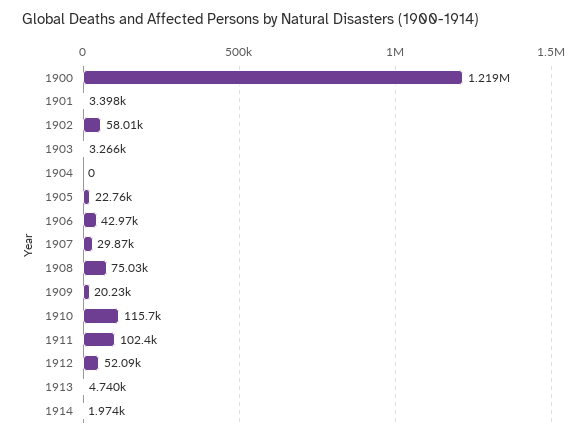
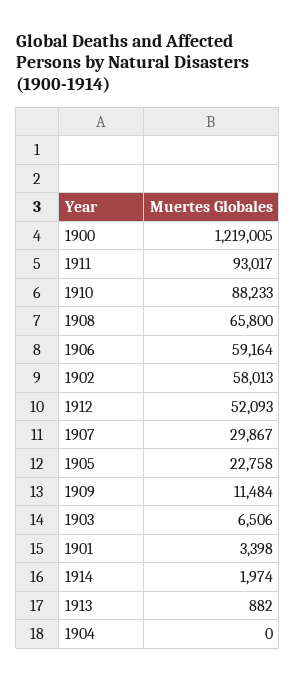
  {
    "1900": 1219005,
    "1901": 3398,
    "1902": 58013,
-   "1903": 3266,
+   "1903": 6506,
    "1904": 0,
    "1905": 22758,
-   "1906": 42970,
+   "1906": 59164,
    "1907": 29867,
-   "1908": 75030,
+   "1908": 65800,
-   "1909": 20230,
+   "1909": 11484,
-   "1910": 115700,
+   "1910": 88233,
-   "1911": 102400,
+   "1911": 93017,
    "1912": 52093,
-   "1913": 4740,
+   "1913": 882,
    "1914": 1974
  }

